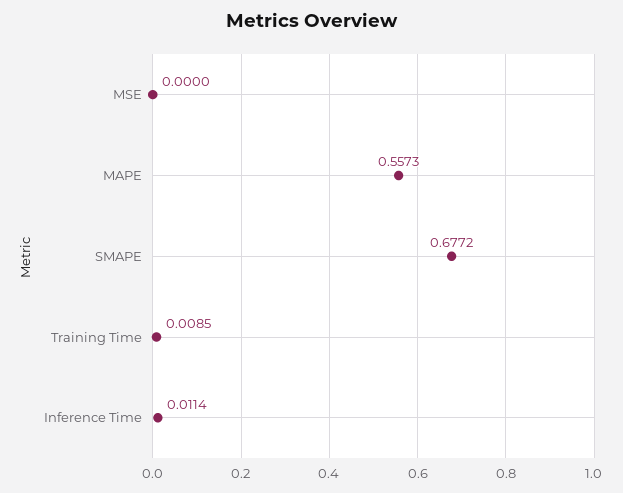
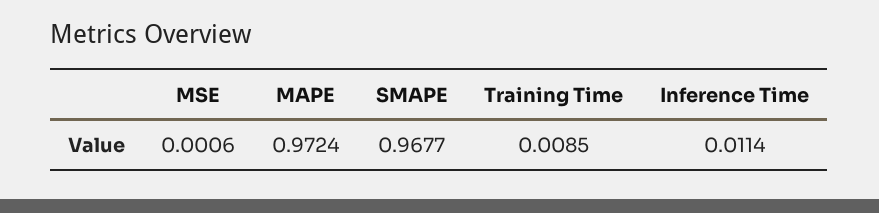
  {
-   "MSE": 0,
+   "MSE": 0.0006,
-   "MAPE": 0.5573,
+   "MAPE": 0.9724,
-   "SMAPE": 0.6772,
+   "SMAPE": 0.9677,
    "Training Time": 0.0085,
    "Inference Time": 0.0114
  }

